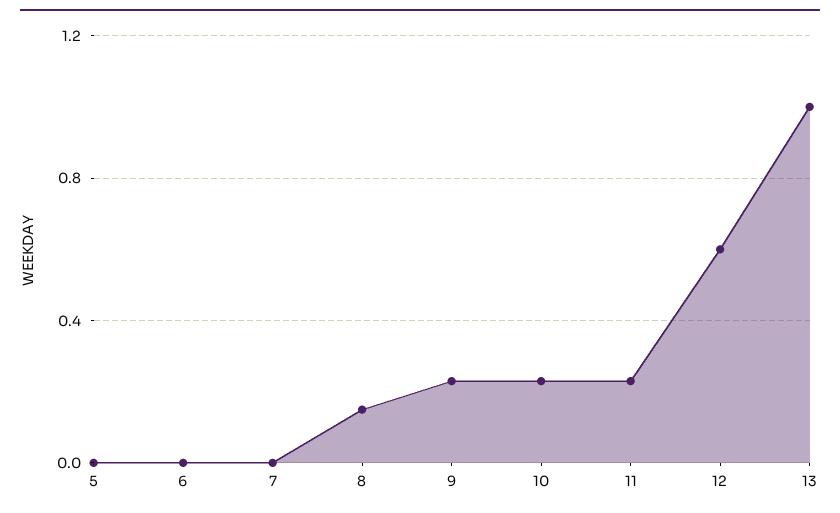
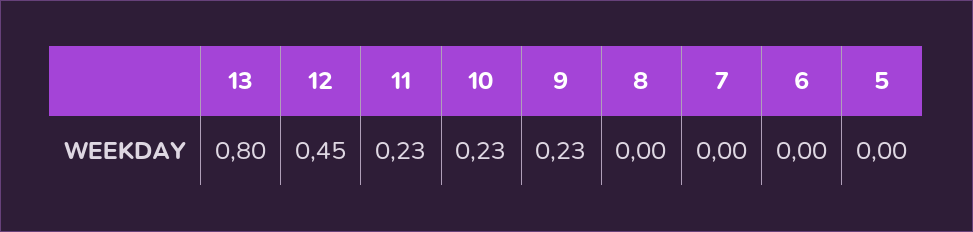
  {
    "5": 0,
    "6": 0,
    "7": 0,
-   "8": 0.15,
+   "8": 0,
    "9": 0.23,
    "10": 0.23,
    "11": 0.23,
-   "12": 0.6,
+   "12": 0.45,
-   "13": 1
+   "13": 0.8
  }

